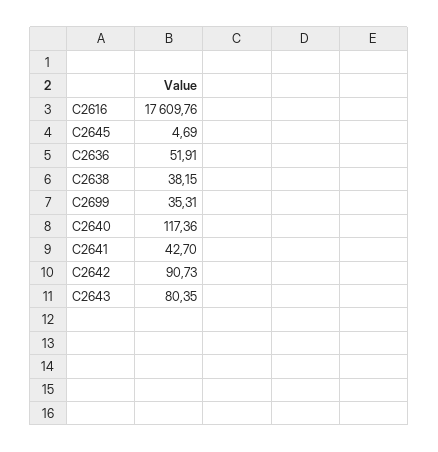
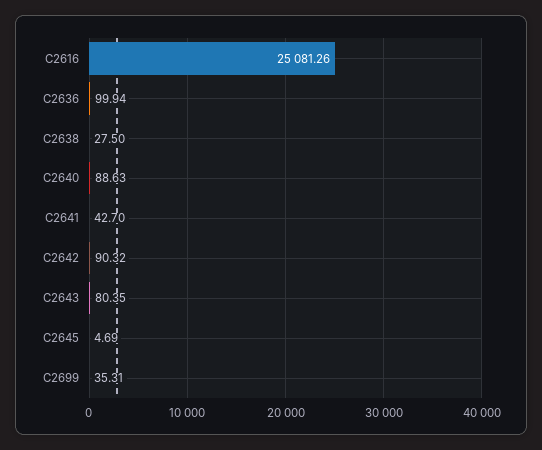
  {
-   "C2616": 17609.76,
+   "C2616": 25081.26,
    "C2645": 4.69,
-   "C2636": 51.91,
+   "C2636": 99.94,
-   "C2638": 38.15,
+   "C2638": 27.5,
    "C2699": 35.31,
-   "C2640": 117.36,
+   "C2640": 88.63,
    "C2641": 42.7,
-   "C2642": 90.73,
+   "C2642": 90.32,
    "C2643": 80.35
  }

